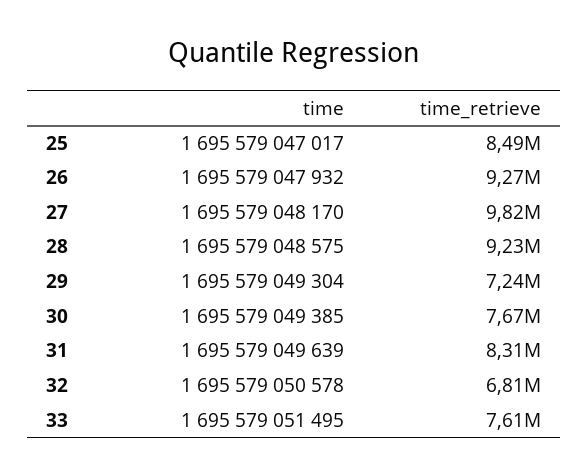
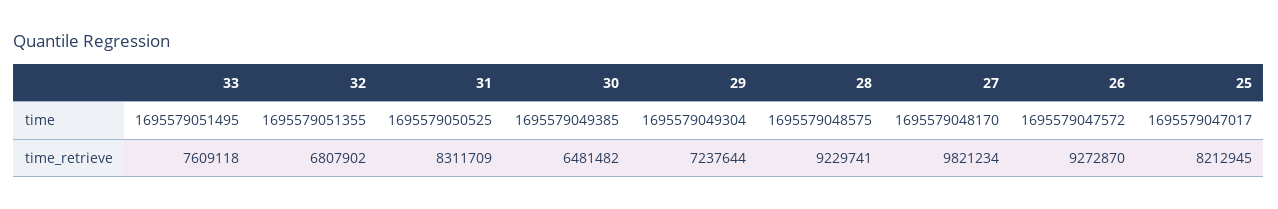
  {
    "time": {
      "25": 1695579047017,
-     "26": 1695579047932,
+     "26": 1695579047572,
      "27": 1695579048170,
      "28": 1695579048575,
      "29": 1695579049304,
      "30": 1695579049385,
-     "31": 1695579049639,
+     "31": 1695579050525,
-     "32": 1695579050578,
+     "32": 1695579051355,
      "33": 1695579051495
    },
    "time_retrieve": {
-     "25": 8490000,
+     "25": 8212945,
      "26": 9272870,
      "27": 9821234,
      "28": 9229741,
      "29": 7237644,
-     "30": 7670000,
+     "30": 6481482,
      "31": 8311709,
      "32": 6807902,
      "33": 7609118
    }
  }

